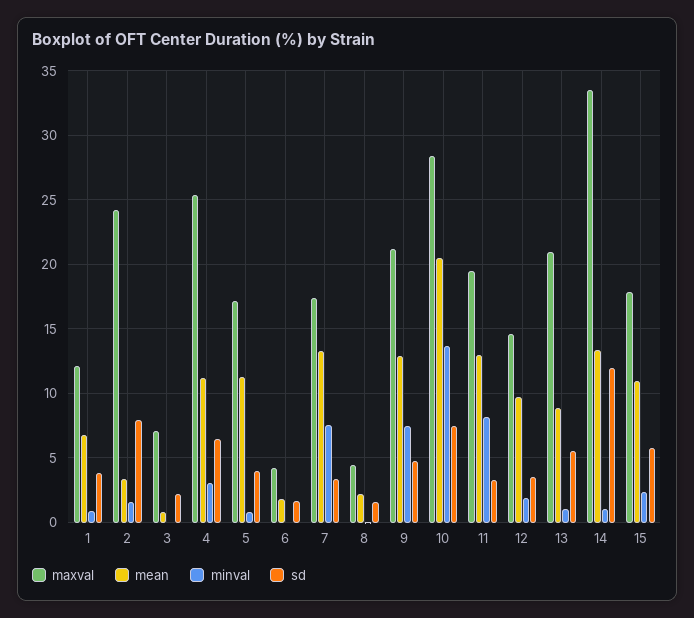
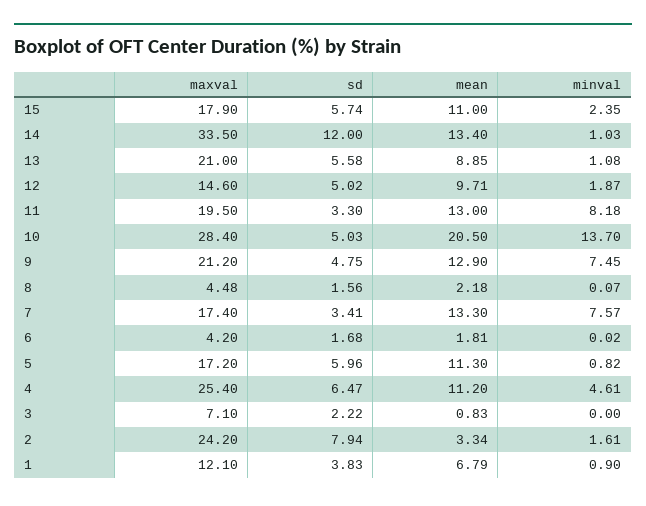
  {
    "maxval": {
      "1": 12.1,
      "2": 24.2,
      "3": 7.1,
      "4": 25.4,
      "5": 17.2,
      "6": 4.2,
      "7": 17.4,
      "8": 4.48,
      "9": 21.2,
      "10": 28.4,
      "11": 19.5,
      "12": 14.6,
      "13": 21,
      "14": 33.5,
      "15": 17.9
    },
    "mean": {
      "1": 6.79,
      "2": 3.34,
      "3": 0.83,
      "4": 11.2,
      "5": 11.3,
      "6": 1.81,
      "7": 13.3,
      "8": 2.18,
      "9": 12.9,
      "10": 20.5,
      "11": 13,
      "12": 9.71,
      "13": 8.85,
      "14": 13.4,
      "15": 11
    },
    "minval": {
      "1": 0.9,
      "2": 1.61,
      "3": 0,
-     "4": 3,
+     "4": 4.61,
      "5": 0.82,
      "6": 0.02,
      "7": 7.57,
      "8": 0.07,
      "9": 7.45,
      "10": 13.7,
      "11": 8.18,
      "12": 1.87,
      "13": 1.08,
      "14": 1.03,
      "15": 2.35
    },
    "sd": {
      "1": 3.83,
      "2": 7.94,
      "3": 2.22,
      "4": 6.47,
-     "5": 4,
+     "5": 5.96,
      "6": 1.68,
      "7": 3.41,
      "8": 1.56,
      "9": 4.75,
-     "10": 7.5,
+     "10": 5.03,
      "11": 3.3,
-     "12": 3.5,
+     "12": 5.02,
      "13": 5.58,
      "14": 12,
      "15": 5.74
    }
  }

